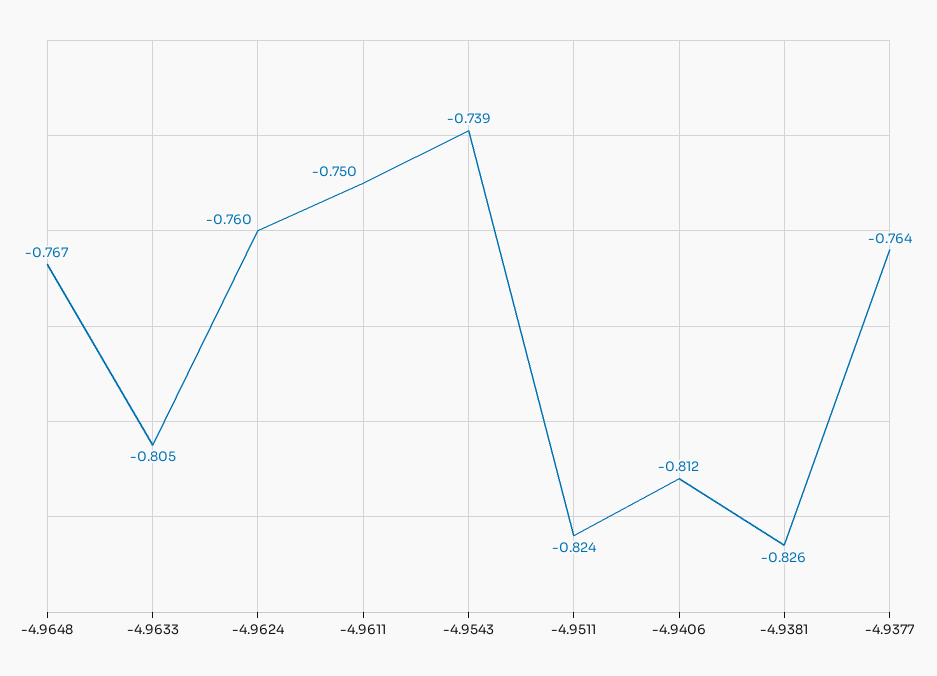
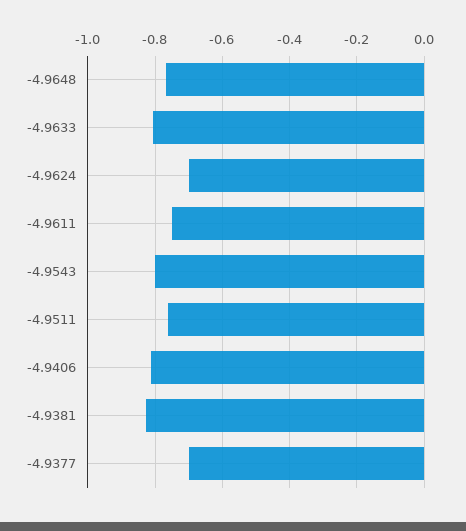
  {
    "-4.9648": -0.767,
    "-4.9633": -0.805,
-   "-4.9624": -0.76,
+   "-4.9624": -0.7,
    "-4.9611": -0.75,
-   "-4.9543": -0.739,
+   "-4.9543": -0.8,
-   "-4.9511": -0.824,
+   "-4.9511": -0.76,
    "-4.9406": -0.812,
    "-4.9381": -0.826,
-   "-4.9377": -0.764
+   "-4.9377": -0.7
  }

